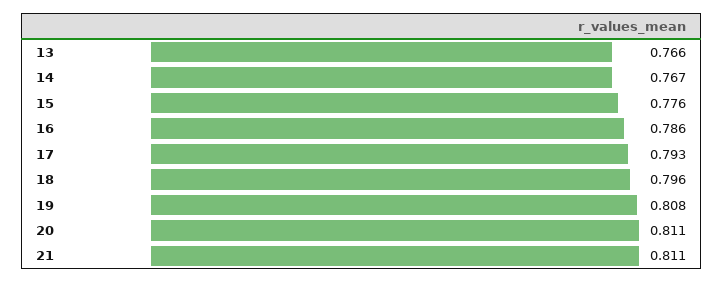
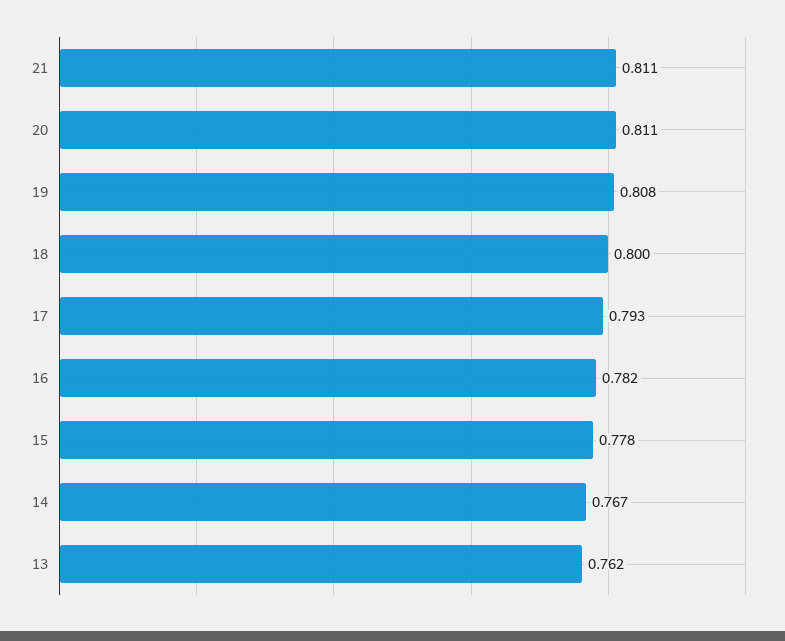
  {
-   "13": 0.766,
+   "13": 0.762,
    "14": 0.767,
-   "15": 0.776,
+   "15": 0.778,
-   "16": 0.786,
+   "16": 0.782,
    "17": 0.793,
-   "18": 0.796,
+   "18": 0.8,
    "19": 0.808,
    "20": 0.811,
    "21": 0.811
  }

